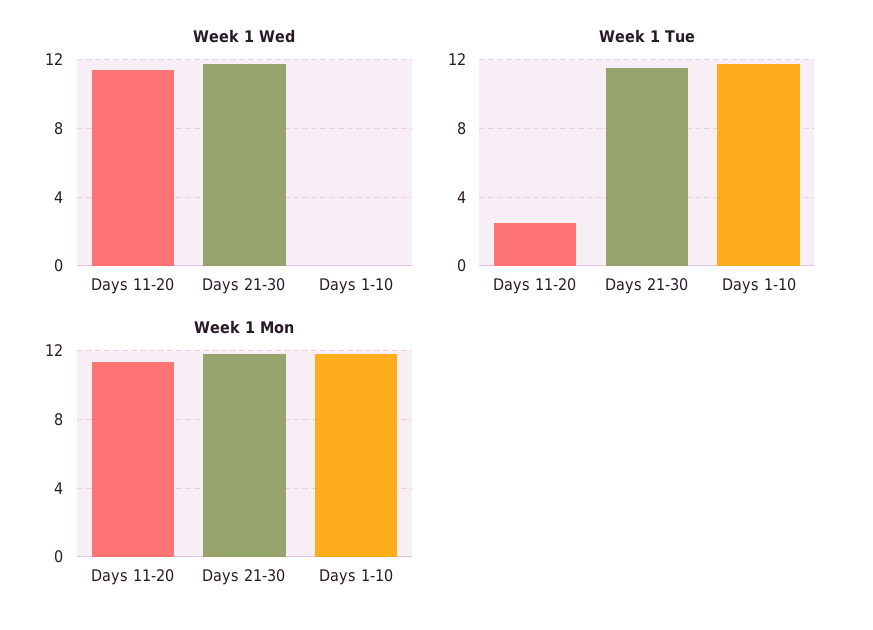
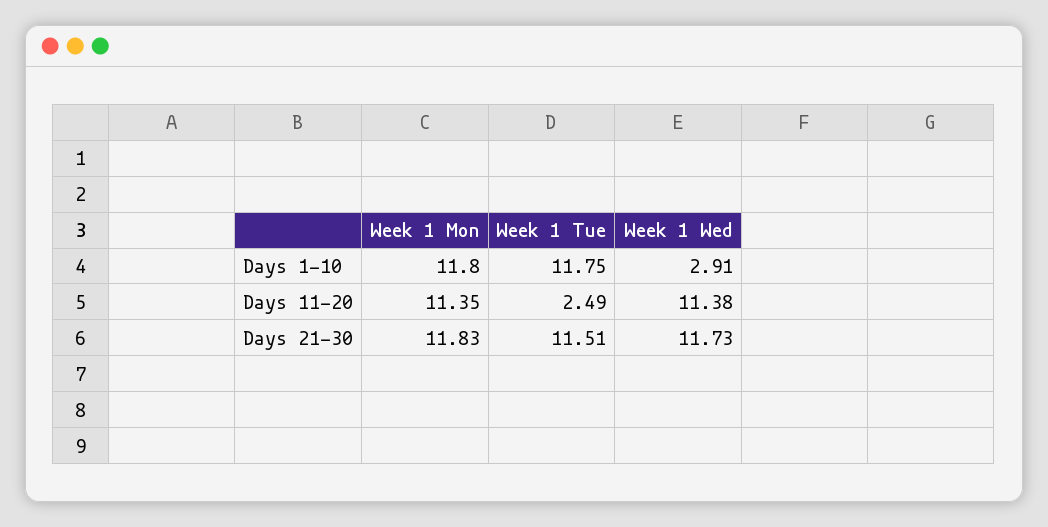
  {
    "Week 1 Wed": {
      "Days 11-20": 11.38,
      "Days 21-30": 11.73,
-     "Days 1-10": 0
+     "Days 1-10": 2.91
    },
    "Week 1 Tue": {
      "Days 11-20": 2.49,
      "Days 21-30": 11.51,
      "Days 1-10": 11.75
    },
    "Week 1 Mon": {
      "Days 11-20": 11.35,
      "Days 21-30": 11.83,
      "Days 1-10": 11.8
    }
  }

